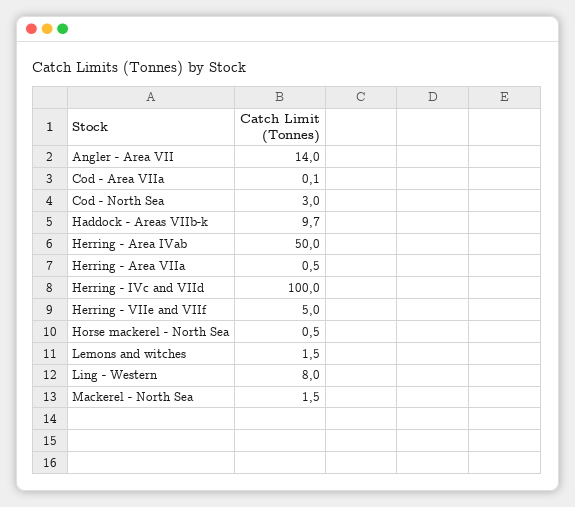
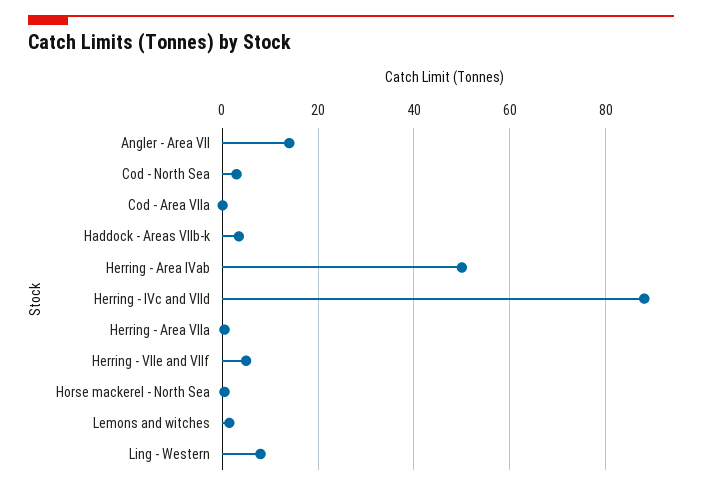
  {
    "Angler - Area VII": 14,
    "Cod - Area VIIa": 0.1,
    "Cod - North Sea": 3,
-   "Haddock - Areas VIIb-k": 9.7,
+   "Haddock - Areas VIIb-k": 4,
    "Herring - Area IVab": 50,
    "Herring - Area VIIa": 0.5,
-   "Herring - IVc and VIId": 100,
+   "Herring - IVc and VIId": 88,
    "Herring - VIIe and VIIf": 5,
    "Horse mackerel - North Sea": 0.5,
    "Lemons and witches": 1.5,
-   "Ling - Western": 8,
+   "Ling - Western": 8
-   "Mackerel - North Sea": 1.5
  }

